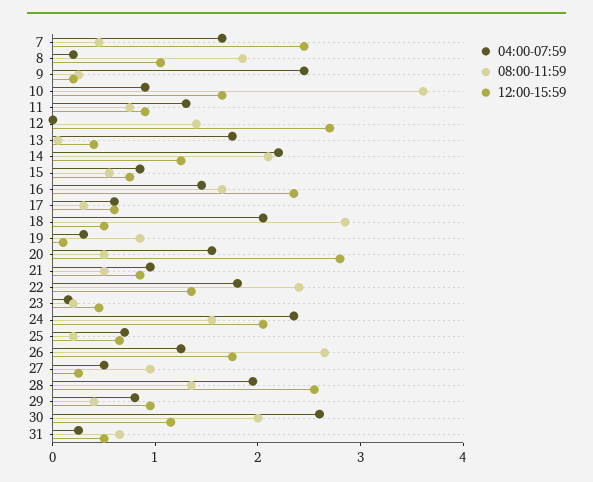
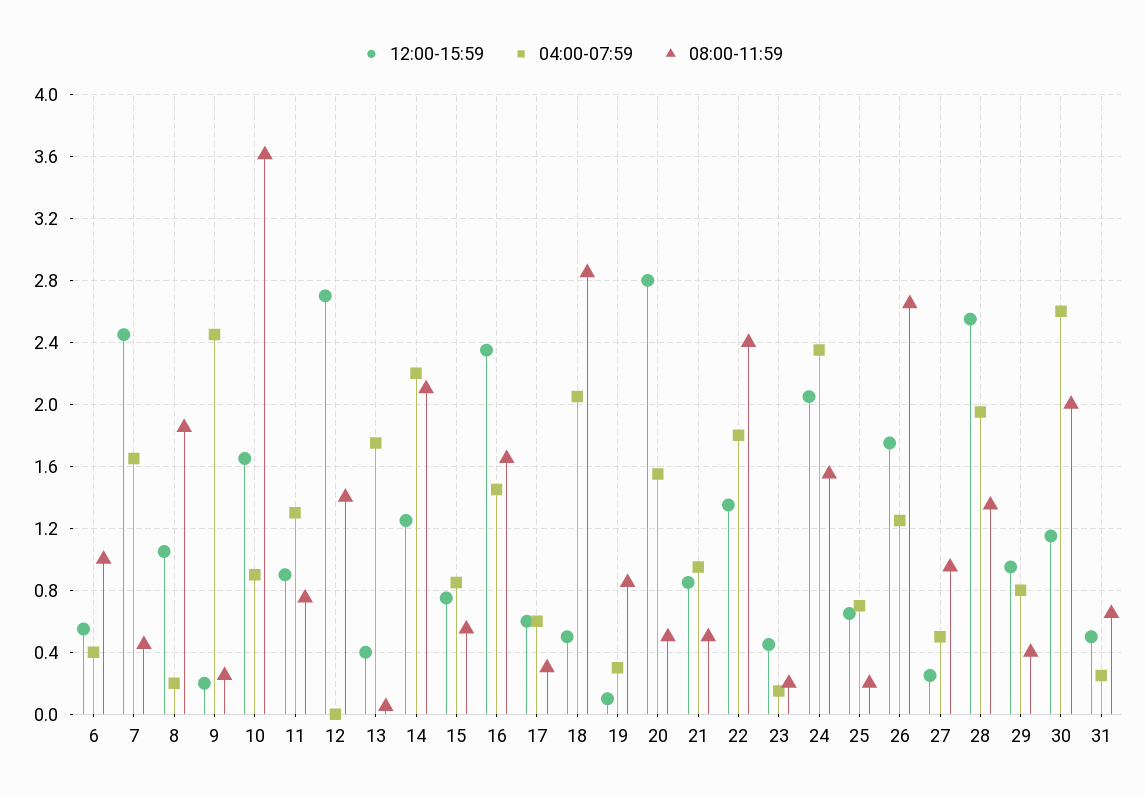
  {
    "04:00-07:59": {
      "7": 1.65,
      "8": 0.2,
      "9": 2.45,
      "10": 0.9,
      "11": 1.3,
      "12": 0,
      "13": 1.75,
      "14": 2.2,
      "15": 0.85,
      "16": 1.45,
      "17": 0.6,
      "18": 2.05,
      "19": 0.3,
      "20": 1.55,
      "21": 0.95,
      "22": 1.8,
      "23": 0.15,
      "24": 2.35,
      "25": 0.7,
      "26": 1.25,
      "27": 0.5,
      "28": 1.95,
      "29": 0.8,
      "30": 2.6,
-     "31": 0.25
+     "31": 0.25,
+     "6": 0.4
    },
    "08:00-11:59": {
      "7": 0.45,
      "8": 1.85,
      "9": 0.25,
      "10": 3.6,
      "11": 0.75,
      "12": 1.4,
      "13": 0.05,
      "14": 2.1,
      "15": 0.55,
      "16": 1.65,
      "17": 0.3,
      "18": 2.85,
      "19": 0.85,
      "20": 0.5,
      "21": 0.5,
      "22": 2.4,
      "23": 0.2,
      "24": 1.55,
      "25": 0.2,
      "26": 2.65,
      "27": 0.95,
      "28": 1.35,
      "29": 0.4,
      "30": 2,
-     "31": 0.65
+     "31": 0.65,
+     "6": 1
    },
    "12:00-15:59": {
      "7": 2.45,
      "8": 1.05,
      "9": 0.2,
      "10": 1.65,
      "11": 0.9,
      "12": 2.7,
      "13": 0.4,
      "14": 1.25,
      "15": 0.75,
      "16": 2.35,
      "17": 0.6,
      "18": 0.5,
      "19": 0.1,
      "20": 2.8,
      "21": 0.85,
      "22": 1.35,
      "23": 0.45,
      "24": 2.05,
      "25": 0.65,
      "26": 1.75,
      "27": 0.25,
      "28": 2.55,
      "29": 0.95,
      "30": 1.15,
-     "31": 0.5
+     "31": 0.5,
+     "6": 0.55
    }
  }

